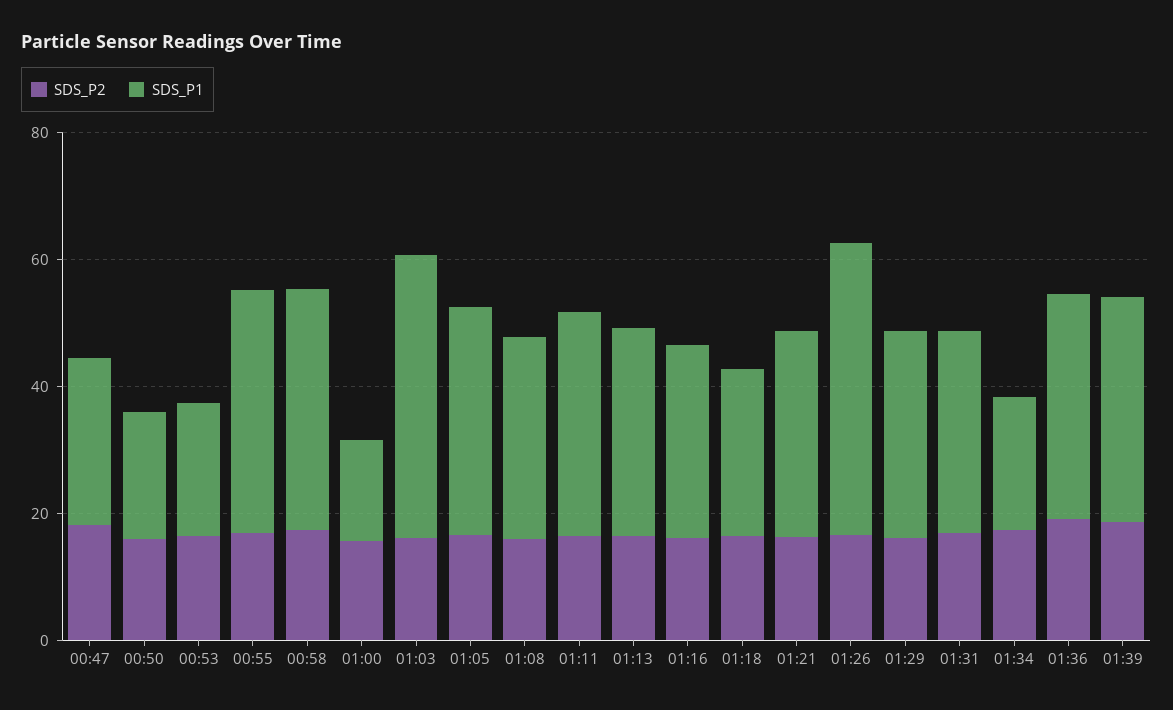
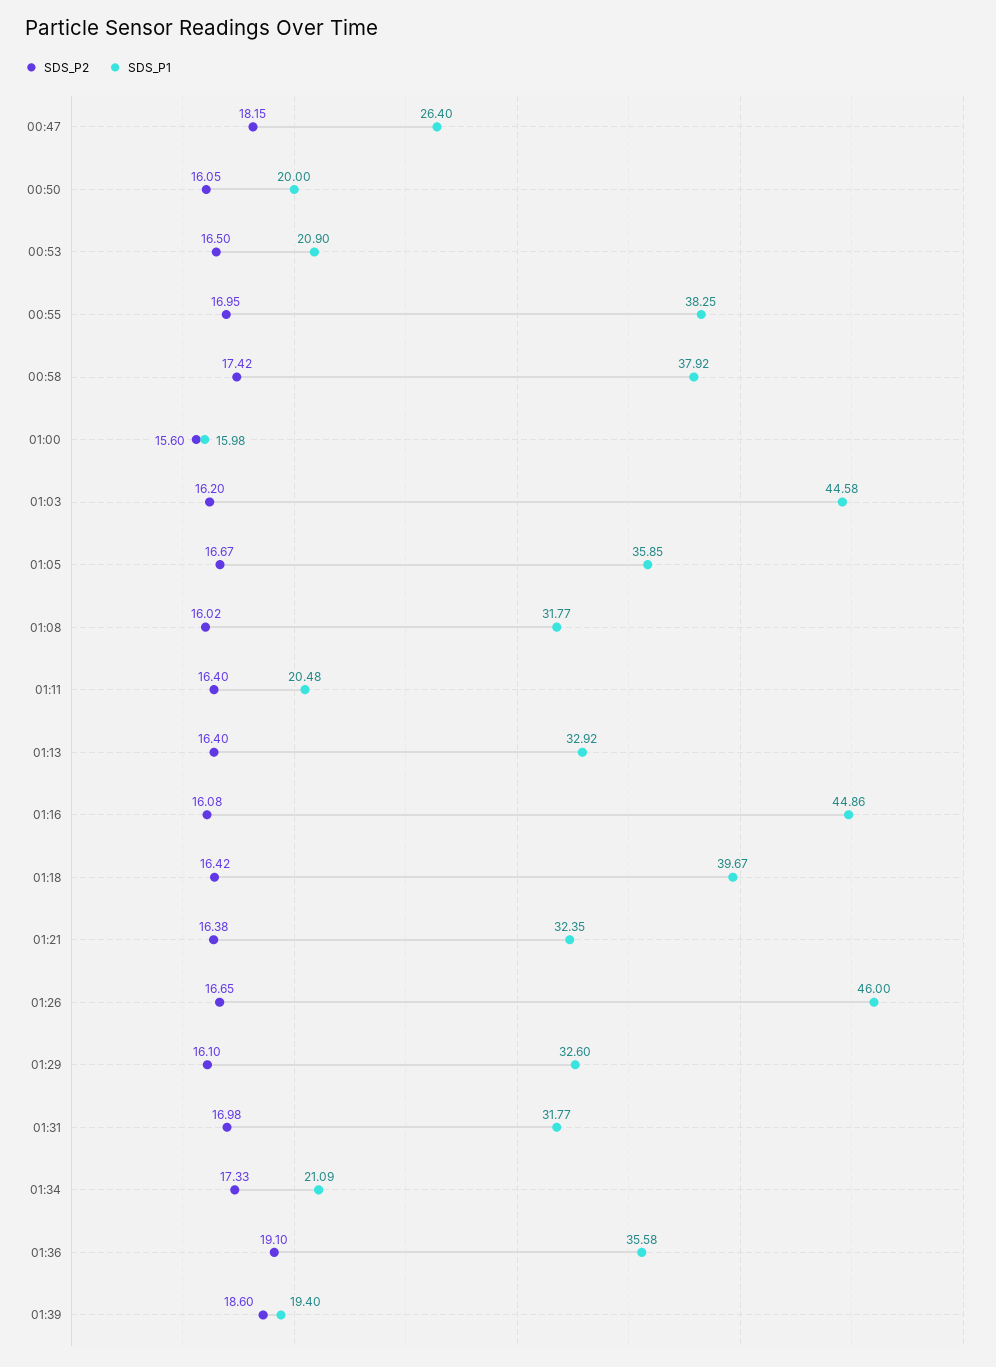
  {
    "SDS_P2": {
      "00:47": 18.15,
      "00:50": 16.05,
      "00:53": 16.5,
      "00:55": 16.95,
      "00:58": 17.42,
      "01:00": 15.6,
      "01:03": 16.2,
      "01:05": 16.67,
      "01:08": 16.02,
      "01:11": 16.4,
      "01:13": 16.4,
      "01:16": 16.08,
      "01:18": 16.42,
      "01:21": 16.38,
      "01:26": 16.65,
      "01:29": 16.1,
      "01:31": 16.98,
      "01:34": 17.33,
      "01:36": 19.1,
      "01:39": 18.6
    },
    "SDS_P1": {
      "00:47": 26.4,
      "00:50": 20,
      "00:53": 20.9,
      "00:55": 38.25,
      "00:58": 37.92,
      "01:00": 15.98,
      "01:03": 44.58,
      "01:05": 35.85,
      "01:08": 31.77,
-     "01:11": 35,
+     "01:11": 20.48,
      "01:13": 32.92,
-     "01:16": 30,
+     "01:16": 44.86,
-     "01:18": 25,
+     "01:18": 39.67,
      "01:21": 32.35,
      "01:26": 46,
      "01:29": 32.6,
      "01:31": 31.77,
      "01:34": 21.09,
      "01:36": 35.58,
-     "01:39": 35
+     "01:39": 19.4
    }
  }

